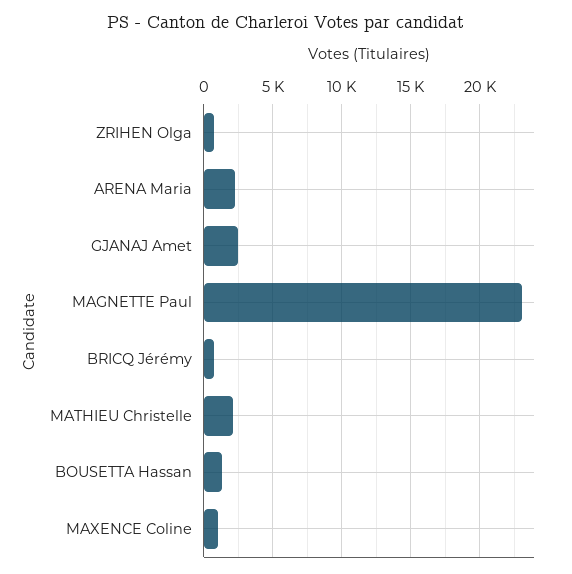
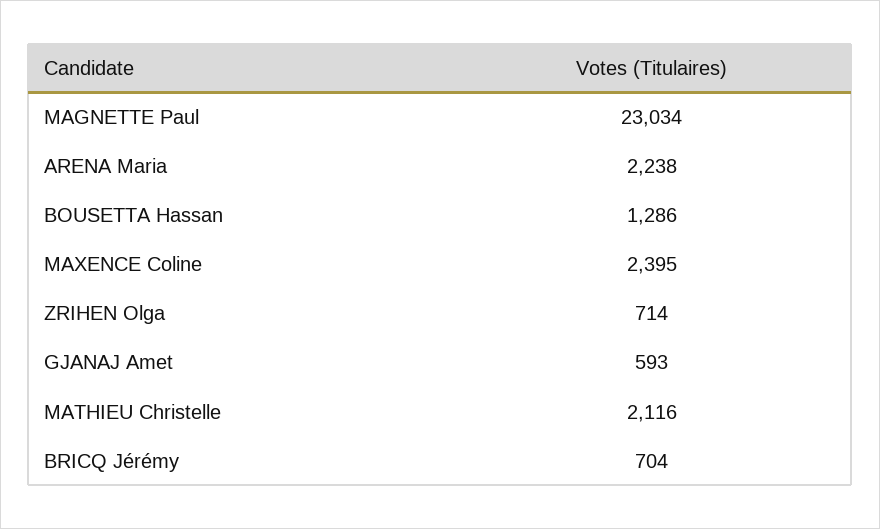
  {
    "ZRIHEN Olga": 714,
    "ARENA Maria": 2238,
-   "GJANAJ Amet": 2500,
+   "GJANAJ Amet": 593,
    "MAGNETTE Paul": 23034,
    "BRICQ Jérémy": 704,
    "MATHIEU Christelle": 2116,
    "BOUSETTA Hassan": 1286,
-   "MAXENCE Coline": 1000
+   "MAXENCE Coline": 2395
  }

